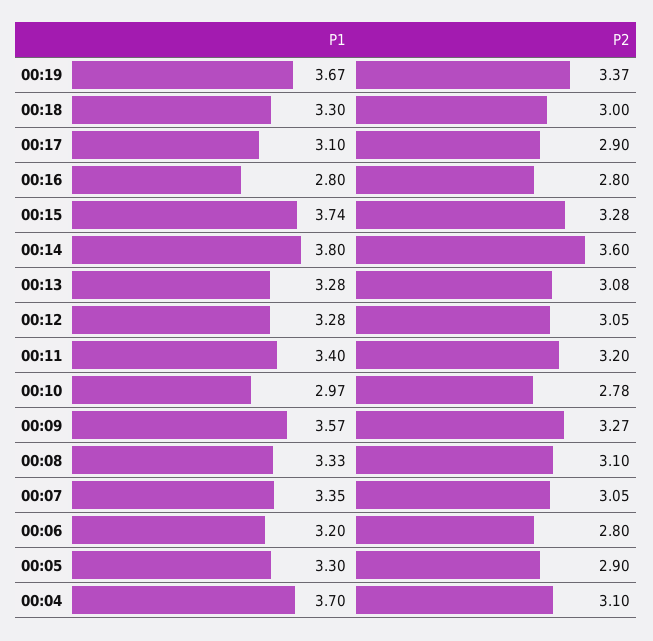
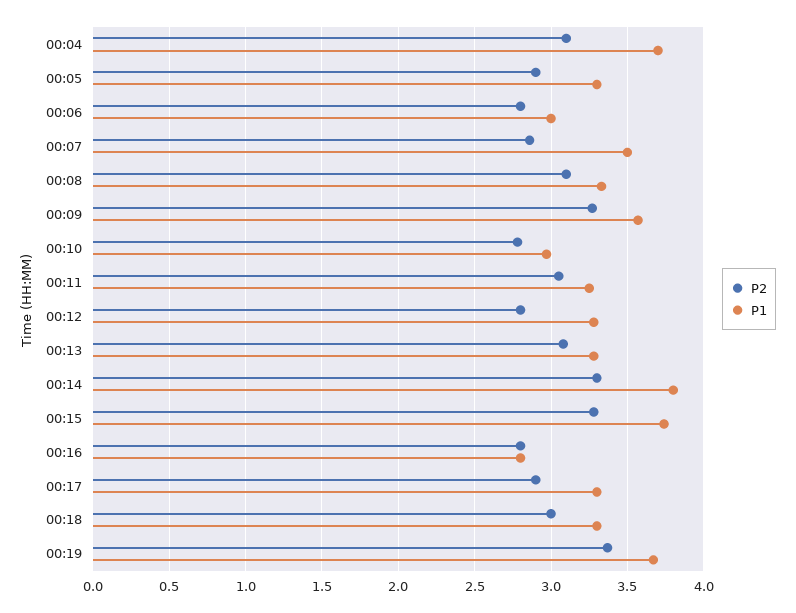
  {
    "P1": {
      "00:19": 3.67,
      "00:18": 3.3,
-     "00:17": 3.1,
+     "00:17": 3.3,
      "00:16": 2.8,
      "00:15": 3.74,
      "00:14": 3.8,
      "00:13": 3.28,
      "00:12": 3.28,
-     "00:11": 3.4,
+     "00:11": 3.25,
      "00:10": 2.97,
      "00:09": 3.57,
      "00:08": 3.33,
-     "00:07": 3.35,
+     "00:07": 3.5,
-     "00:06": 3.2,
+     "00:06": 3,
      "00:05": 3.3,
      "00:04": 3.7
    },
    "P2": {
      "00:19": 3.37,
      "00:18": 3,
      "00:17": 2.9,
      "00:16": 2.8,
      "00:15": 3.28,
-     "00:14": 3.6,
+     "00:14": 3.3,
      "00:13": 3.08,
-     "00:12": 3.05,
+     "00:12": 2.8,
-     "00:11": 3.2,
+     "00:11": 3.05,
      "00:10": 2.78,
      "00:09": 3.27,
      "00:08": 3.1,
-     "00:07": 3.05,
+     "00:07": 2.85,
      "00:06": 2.8,
      "00:05": 2.9,
      "00:04": 3.1
    }
  }

